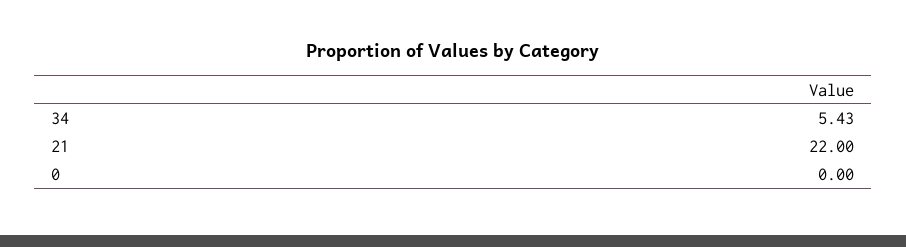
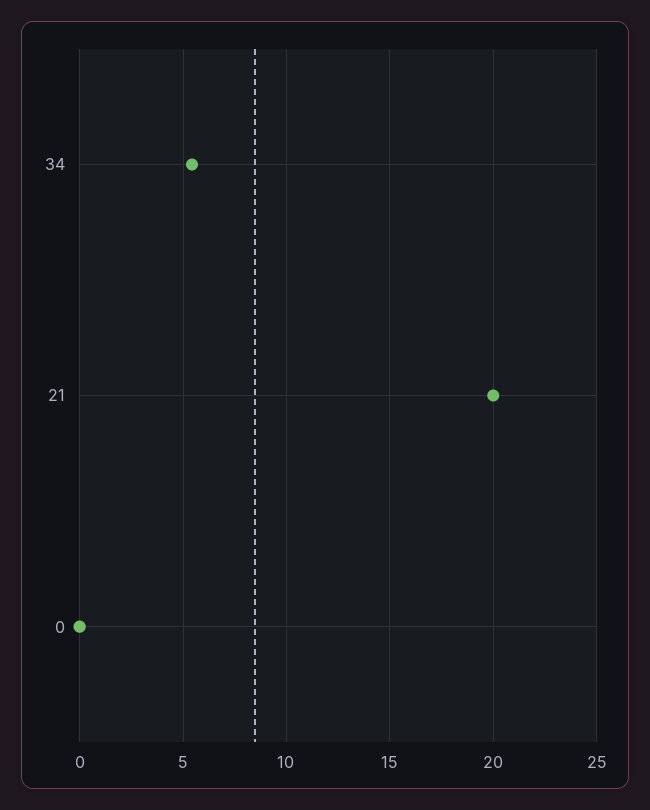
  {
    "34": 5.43,
-   "21": 22,
+   "21": 20,
    "0": 0
  }

